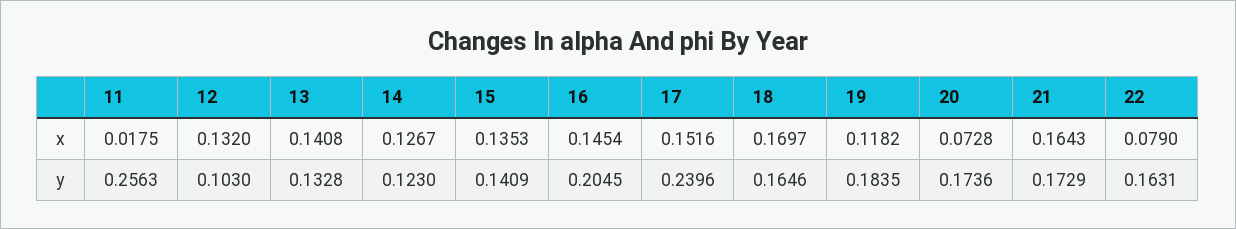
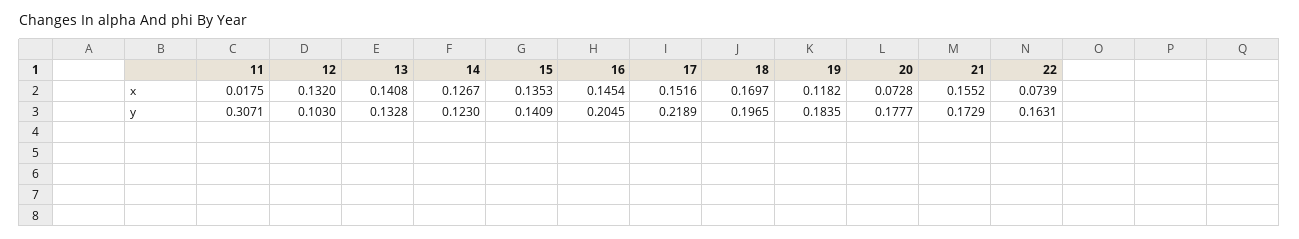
  {
    "11": {
      "x": 0.0175,
-     "y": 0.2563
+     "y": 0.3071
    },
    "12": {
      "x": 0.132,
      "y": 0.103
    },
    "13": {
      "x": 0.1408,
      "y": 0.1328
    },
    "14": {
      "x": 0.1267,
      "y": 0.123
    },
    "15": {
      "x": 0.1353,
      "y": 0.1409
    },
    "16": {
      "x": 0.1454,
      "y": 0.2045
    },
    "17": {
      "x": 0.1516,
-     "y": 0.2396
+     "y": 0.2189
    },
    "18": {
      "x": 0.1697,
-     "y": 0.1646
+     "y": 0.1965
    },
    "19": {
      "x": 0.1182,
      "y": 0.1835
    },
    "20": {
      "x": 0.0728,
-     "y": 0.1736
+     "y": 0.1777
    },
    "21": {
-     "x": 0.1643,
+     "x": 0.1552,
      "y": 0.1729
    },
    "22": {
-     "x": 0.079,
+     "x": 0.0739,
      "y": 0.1631
    }
  }

